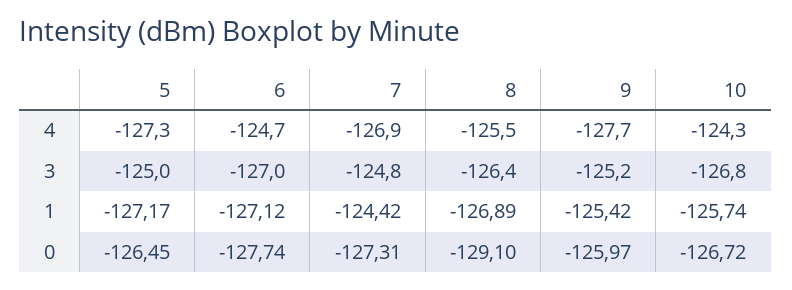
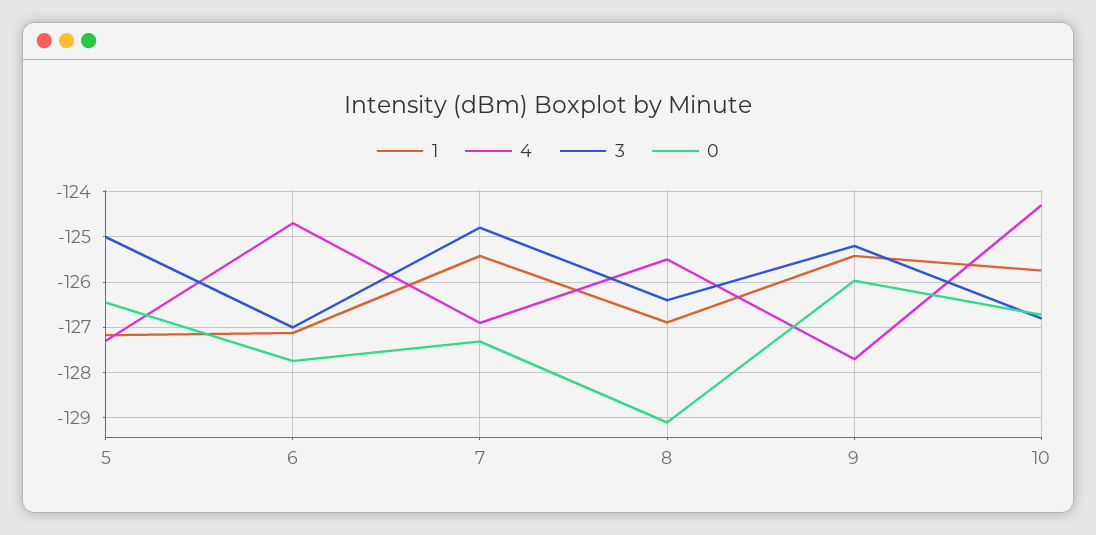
  {
    "4": {
      "5": -127.3,
      "6": -124.7,
      "7": -126.9,
      "8": -125.5,
      "9": -127.7,
      "10": -124.3
    },
    "3": {
      "5": -125,
      "6": -127,
      "7": -124.8,
      "8": -126.4,
      "9": -125.2,
      "10": -126.8
    },
    "1": {
      "5": -127.17,
      "6": -127.12,
-     "7": -124.42,
+     "7": -125.4,
      "8": -126.89,
      "9": -125.42,
      "10": -125.74
    },
    "0": {
      "5": -126.45,
      "6": -127.74,
      "7": -127.31,
      "8": -129.1,
      "9": -125.97,
      "10": -126.72
    }
  }

